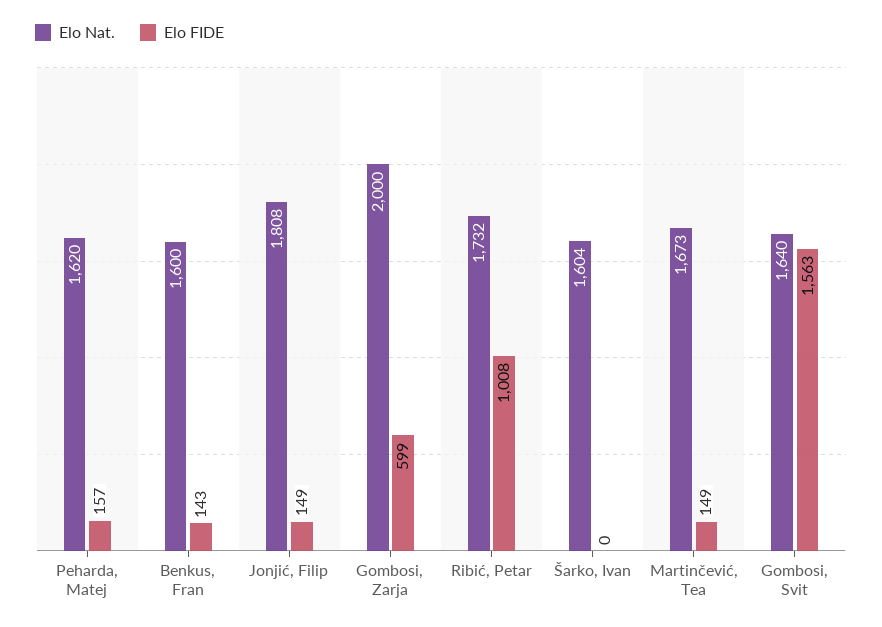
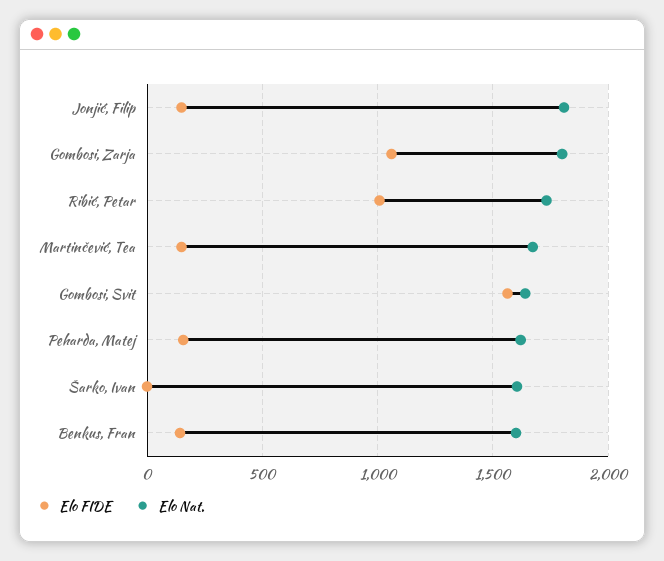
  {
    "Elo Nat.": {
      "Peharda, Matej": 1620,
      "Benkus, Fran": 1600,
      "Jonjić, Filip": 1808,
-     "Gombosi, Zarja": 2000,
+     "Gombosi, Zarja": 1800,
      "Ribić, Petar": 1732,
      "Šarko, Ivan": 1604,
      "Martinčević, Tea": 1673,
      "Gombosi, Svit": 1640
    },
    "Elo FIDE": {
      "Peharda, Matej": 157,
      "Benkus, Fran": 143,
      "Jonjić, Filip": 149,
-     "Gombosi, Zarja": 599,
+     "Gombosi, Zarja": 1050,
      "Ribić, Petar": 1008,
      "Šarko, Ivan": 0,
      "Martinčević, Tea": 149,
      "Gombosi, Svit": 1563
    }
  }

